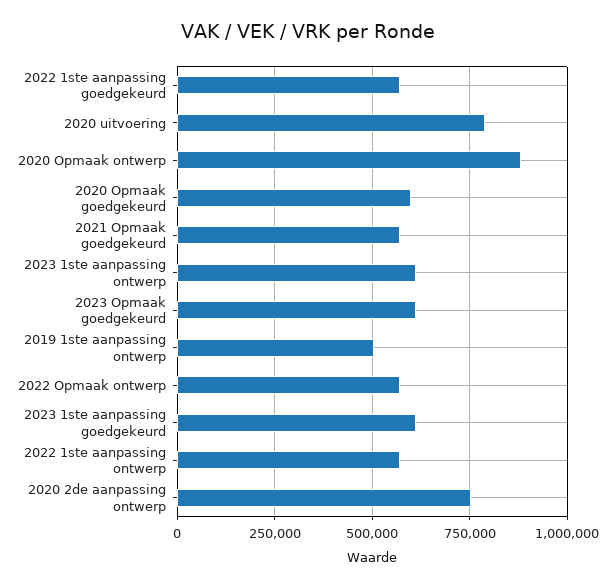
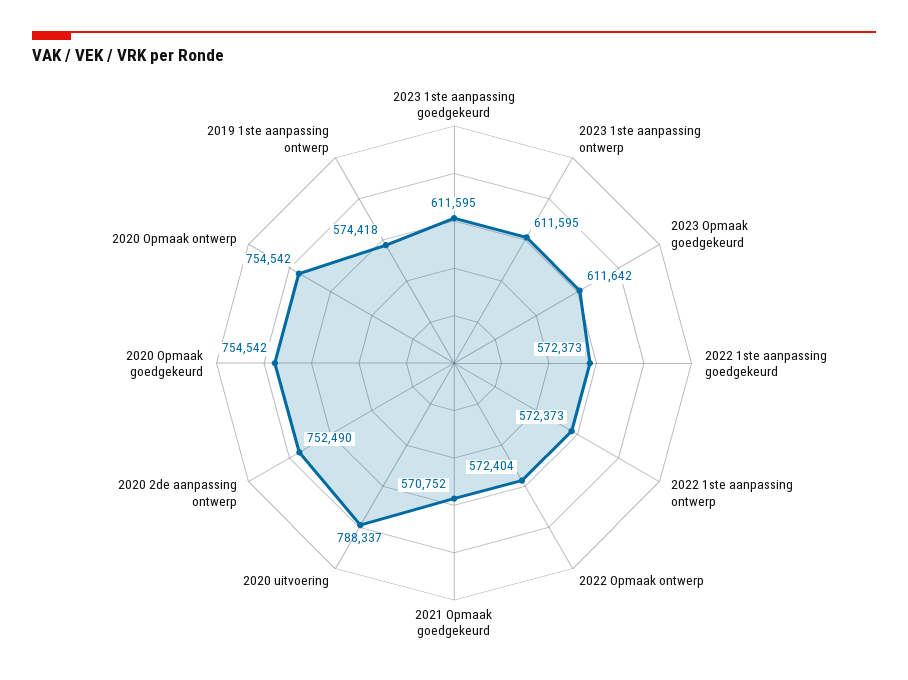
  {
    "2022 1ste aanpassing goedgekeurd": 572373,
    "2020 uitvoering": 788337,
-   "2020 Opmaak ontwerp": 875000,
+   "2020 Opmaak ontwerp": 754542,
-   "2020 Opmaak goedgekeurd": 600000,
+   "2020 Opmaak goedgekeurd": 754542,
    "2021 Opmaak goedgekeurd": 570752,
    "2023 1ste aanpassing ontwerp": 611595,
    "2023 Opmaak goedgekeurd": 611642,
-   "2019 1ste aanpassing ontwerp": 500000,
+   "2019 1ste aanpassing ontwerp": 574418,
    "2022 Opmaak ontwerp": 572404,
    "2023 1ste aanpassing goedgekeurd": 611595,
    "2022 1ste aanpassing ontwerp": 572373,
    "2020 2de aanpassing ontwerp": 752490
  }

